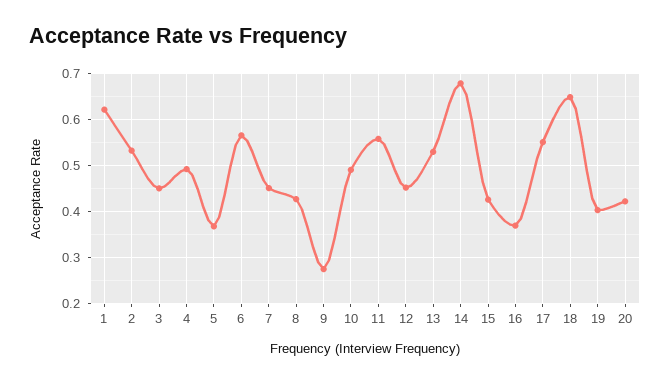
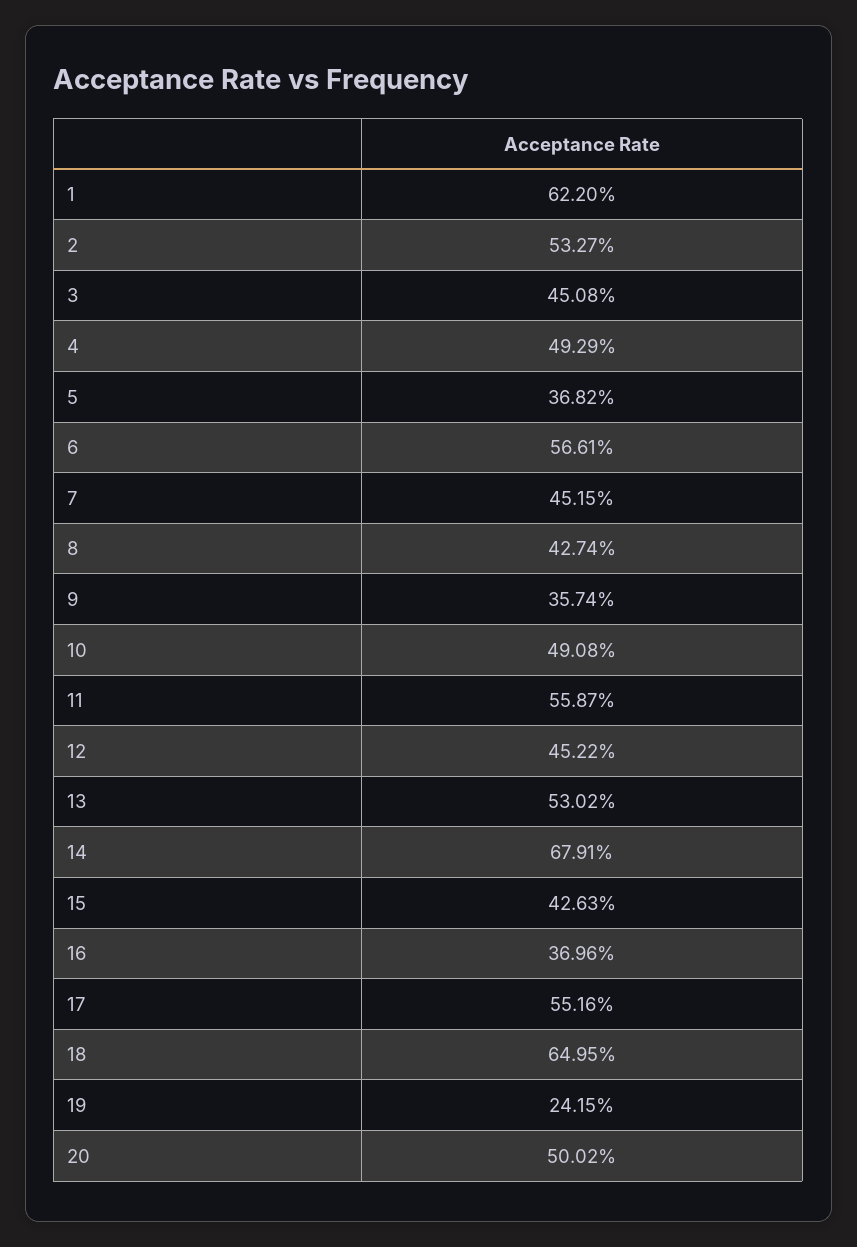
  {
    "1": 0.622,
    "2": 0.5327,
    "3": 0.4508,
    "4": 0.4929,
    "5": 0.3682,
    "6": 0.5661,
    "7": 0.4515,
    "8": 0.4274,
-   "9": 0.28,
+   "9": 0.3574,
    "10": 0.4908,
    "11": 0.5587,
    "12": 0.4522,
    "13": 0.5302,
    "14": 0.6791,
    "15": 0.4263,
    "16": 0.3696,
    "17": 0.5516,
    "18": 0.6495,
-   "19": 0.4,
+   "19": 0.2415,
-   "20": 0.42
+   "20": 0.5002
  }

